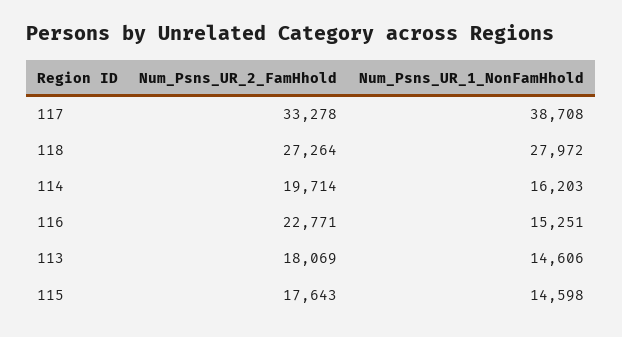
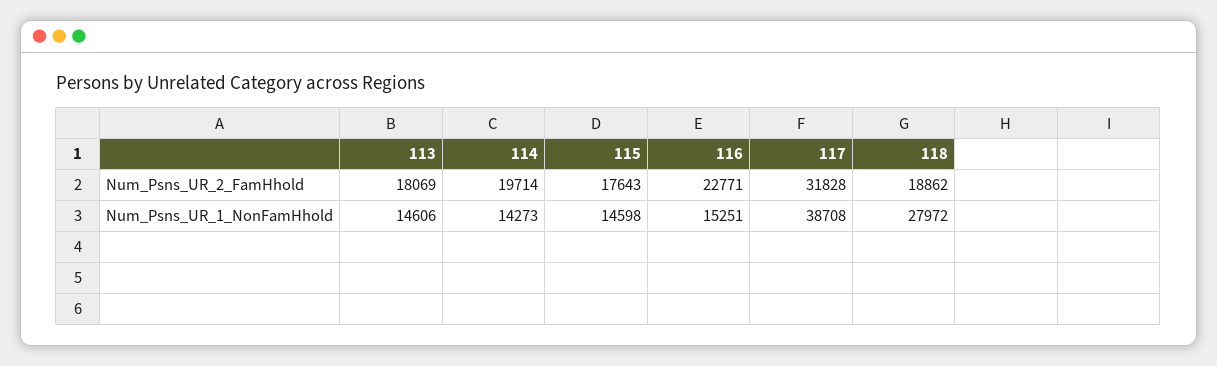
  {
    "Num_Psns_UR_2_FamHhold": {
-     "117": 33278,
+     "117": 31828,
-     "118": 27264,
+     "118": 18862,
      "114": 19714,
      "116": 22771,
      "113": 18069,
      "115": 17643
    },
    "Num_Psns_UR_1_NonFamHhold": {
      "117": 38708,
      "118": 27972,
-     "114": 16203,
+     "114": 14273,
      "116": 15251,
      "113": 14606,
      "115": 14598
    }
  }

